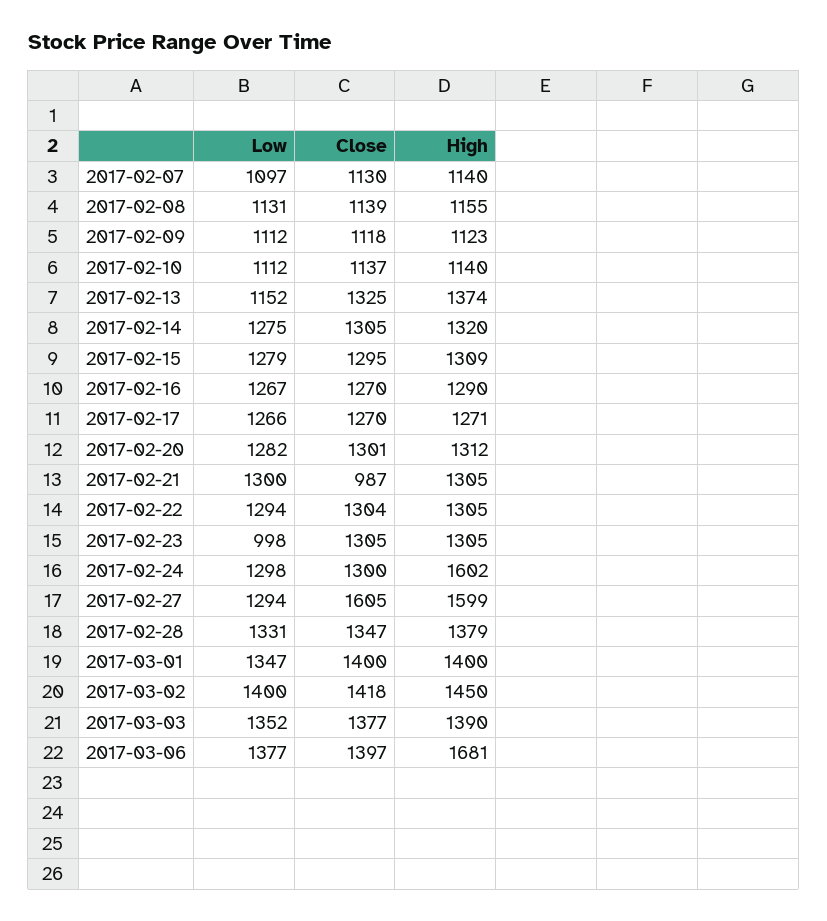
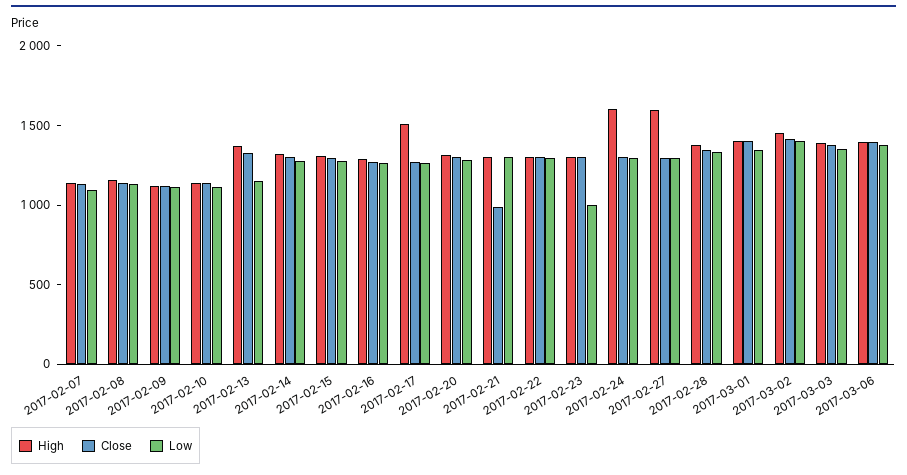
  {
    "Low": {
      "2017-02-07": 1097,
      "2017-02-08": 1131,
      "2017-02-09": 1112,
      "2017-02-10": 1112,
      "2017-02-13": 1152,
      "2017-02-14": 1275,
      "2017-02-15": 1279,
      "2017-02-16": 1267,
      "2017-02-17": 1266,
      "2017-02-20": 1282,
      "2017-02-21": 1300,
      "2017-02-22": 1294,
      "2017-02-23": 998,
      "2017-02-24": 1298,
      "2017-02-27": 1294,
      "2017-02-28": 1331,
      "2017-03-01": 1347,
      "2017-03-02": 1400,
      "2017-03-03": 1352,
      "2017-03-06": 1377
    },
    "Close": {
      "2017-02-07": 1130,
      "2017-02-08": 1139,
      "2017-02-09": 1118,
      "2017-02-10": 1137,
      "2017-02-13": 1325,
      "2017-02-14": 1305,
      "2017-02-15": 1295,
      "2017-02-16": 1270,
      "2017-02-17": 1270,
      "2017-02-20": 1301,
      "2017-02-21": 987,
      "2017-02-22": 1304,
      "2017-02-23": 1305,
      "2017-02-24": 1300,
-     "2017-02-27": 1605,
+     "2017-02-27": 1300,
      "2017-02-28": 1347,
      "2017-03-01": 1400,
      "2017-03-02": 1418,
      "2017-03-03": 1377,
      "2017-03-06": 1397
    },
    "High": {
      "2017-02-07": 1140,
      "2017-02-08": 1155,
      "2017-02-09": 1123,
      "2017-02-10": 1140,
      "2017-02-13": 1374,
      "2017-02-14": 1320,
      "2017-02-15": 1309,
      "2017-02-16": 1290,
-     "2017-02-17": 1271,
+     "2017-02-17": 1500,
      "2017-02-20": 1312,
      "2017-02-21": 1305,
      "2017-02-22": 1305,
      "2017-02-23": 1305,
      "2017-02-24": 1602,
      "2017-02-27": 1599,
      "2017-02-28": 1379,
      "2017-03-01": 1400,
      "2017-03-02": 1450,
      "2017-03-03": 1390,
-     "2017-03-06": 1681
+     "2017-03-06": 1400
    }
  }

